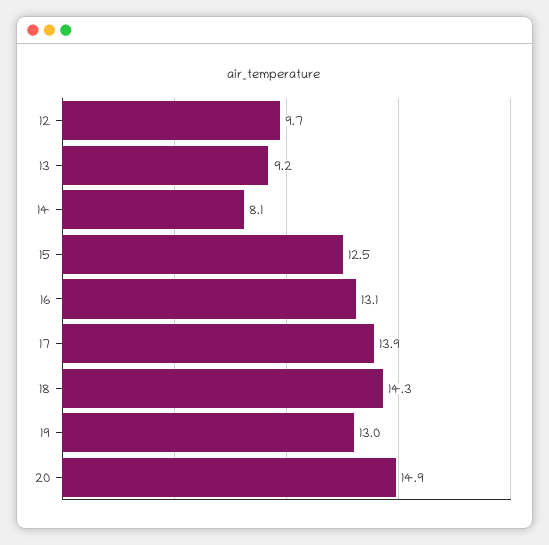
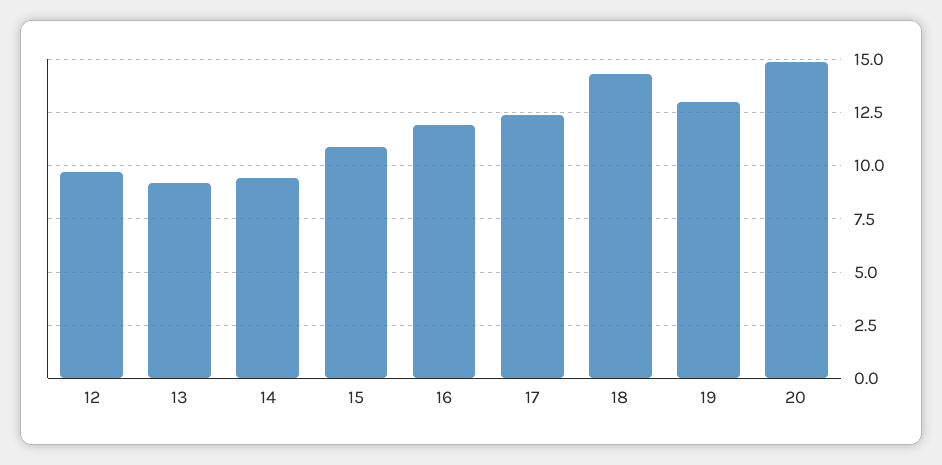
  {
    "12": 9.7,
    "13": 9.2,
-   "14": 8.1,
+   "14": 9.5,
-   "15": 12.5,
+   "15": 11,
-   "16": 13.1,
+   "16": 12,
-   "17": 13.9,
+   "17": 12.5,
    "18": 14.3,
    "19": 13,
    "20": 14.9
  }

